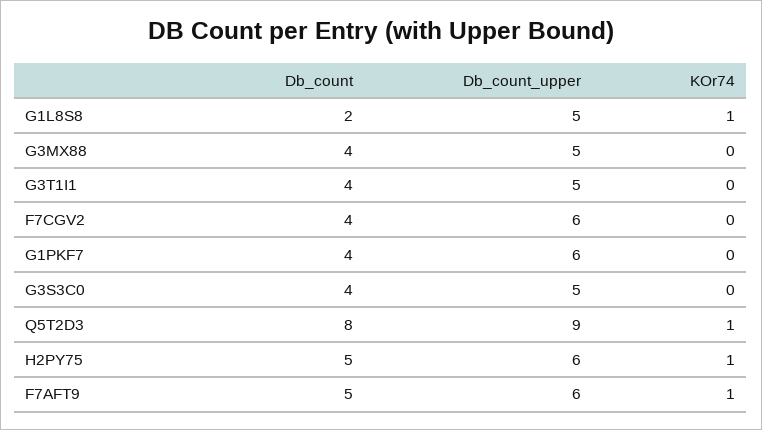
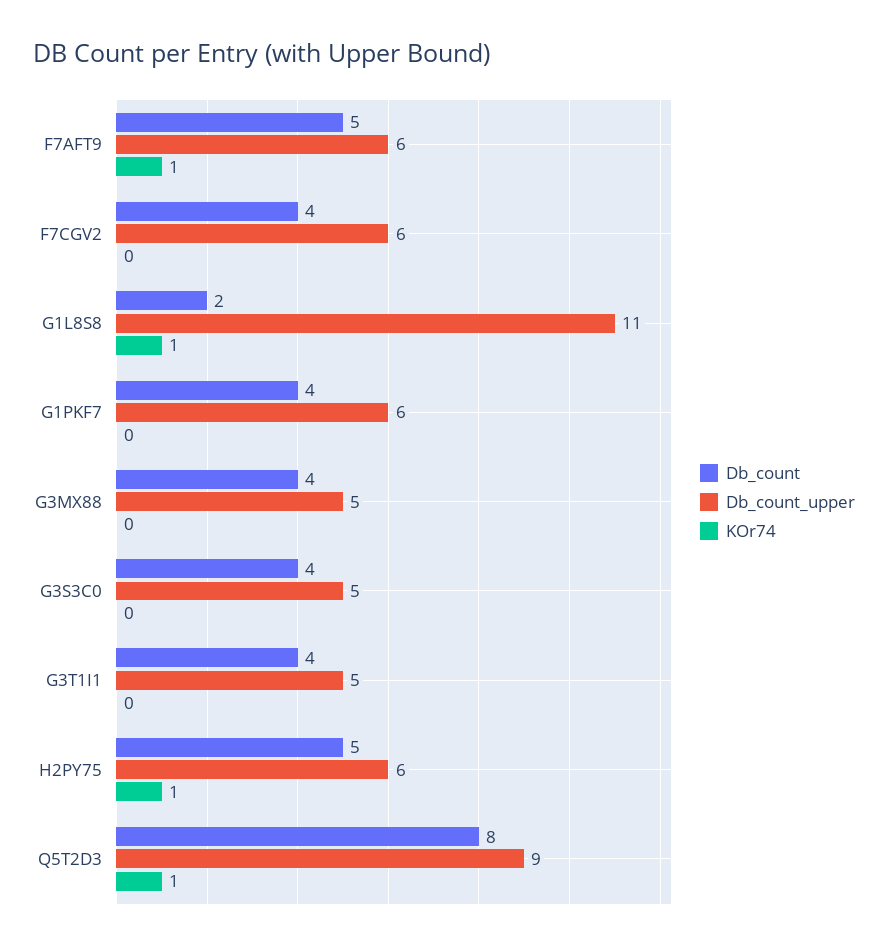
  {
    "Db_count": {
      "G1L8S8": 2,
      "G3MX88": 4,
      "G3T1I1": 4,
      "F7CGV2": 4,
      "G1PKF7": 4,
      "G3S3C0": 4,
      "Q5T2D3": 8,
      "H2PY75": 5,
      "F7AFT9": 5
    },
    "Db_count_upper": {
-     "G1L8S8": 5,
+     "G1L8S8": 11,
      "G3MX88": 5,
      "G3T1I1": 5,
      "F7CGV2": 6,
      "G1PKF7": 6,
      "G3S3C0": 5,
      "Q5T2D3": 9,
      "H2PY75": 6,
      "F7AFT9": 6
    },
    "KOr74": {
      "G1L8S8": 1,
      "G3MX88": 0,
      "G3T1I1": 0,
      "F7CGV2": 0,
      "G1PKF7": 0,
      "G3S3C0": 0,
      "Q5T2D3": 1,
      "H2PY75": 1,
      "F7AFT9": 1
    }
  }

